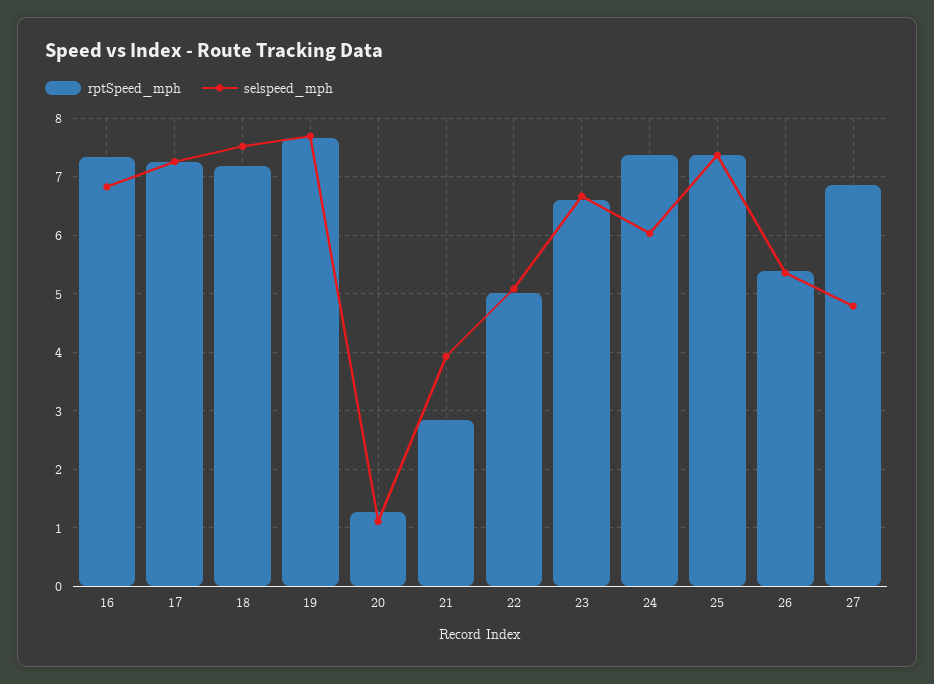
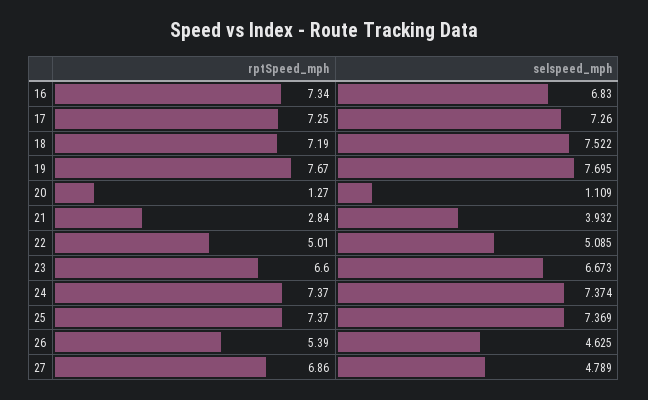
  {
    "rptSpeed_mph": {
      "16": 7.34,
      "17": 7.25,
      "18": 7.19,
      "19": 7.67,
      "20": 1.27,
      "21": 2.84,
      "22": 5.01,
      "23": 6.6,
      "24": 7.37,
      "25": 7.37,
      "26": 5.39,
      "27": 6.86
    },
    "selspeed_mph": {
      "16": 6.83,
      "17": 7.26,
      "18": 7.522,
      "19": 7.695,
      "20": 1.109,
      "21": 3.932,
      "22": 5.085,
      "23": 6.673,
-     "24": 6,
+     "24": 7.374,
      "25": 7.369,
-     "26": 5.4,
+     "26": 4.625,
      "27": 4.789
    }
  }

